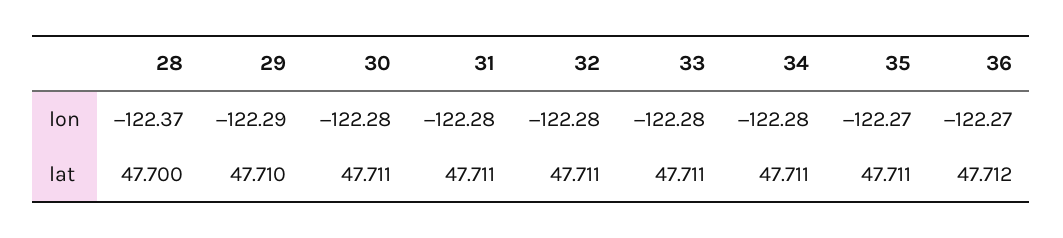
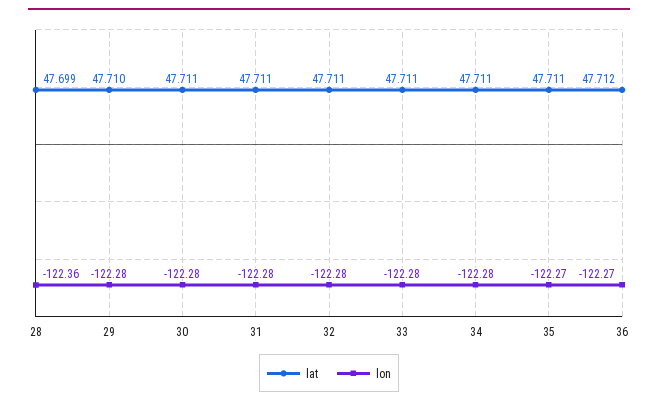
  {
    "lon": {
-     "28": -122.37,
+     "28": -122.36,
-     "29": -122.29,
+     "29": -122.28,
      "30": -122.28,
      "31": -122.28,
      "32": -122.28,
      "33": -122.28,
      "34": -122.28,
      "35": -122.27,
      "36": -122.27
    },
    "lat": {
-     "28": 47.7,
+     "28": 47.699,
      "29": 47.71,
      "30": 47.711,
      "31": 47.711,
      "32": 47.711,
      "33": 47.711,
      "34": 47.711,
      "35": 47.711,
      "36": 47.712
    }
  }

